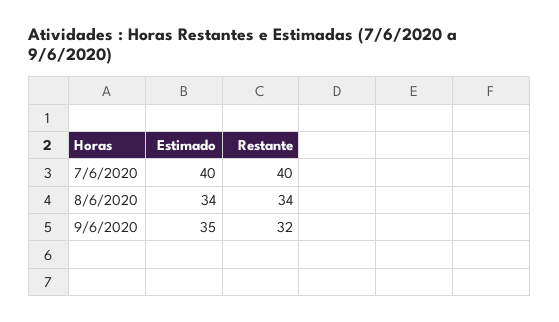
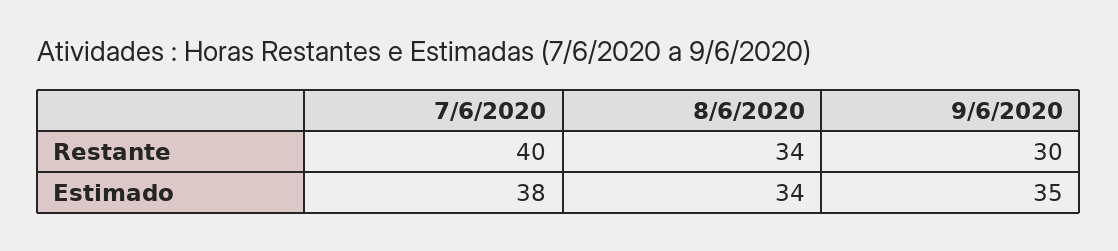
  {
    "Estimado": {
-     "7/6/2020": 40,
+     "7/6/2020": 38,
      "8/6/2020": 34,
      "9/6/2020": 35
    },
    "Restante": {
      "7/6/2020": 40,
      "8/6/2020": 34,
-     "9/6/2020": 32
+     "9/6/2020": 30
    }
  }

